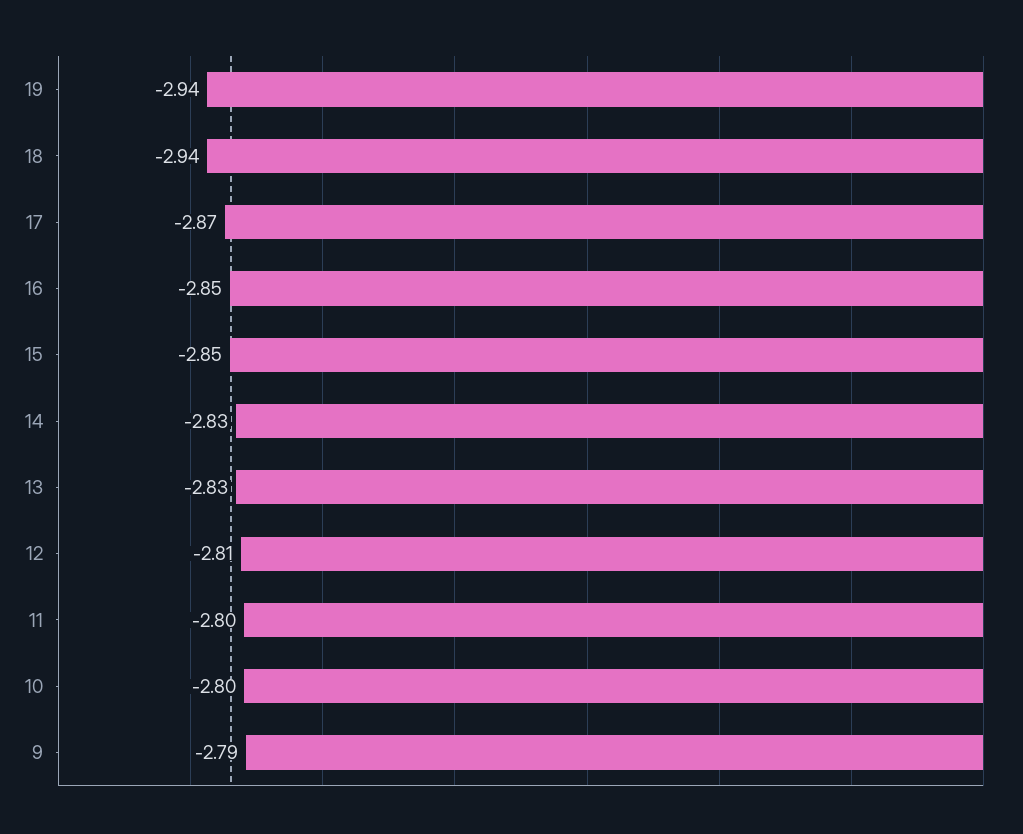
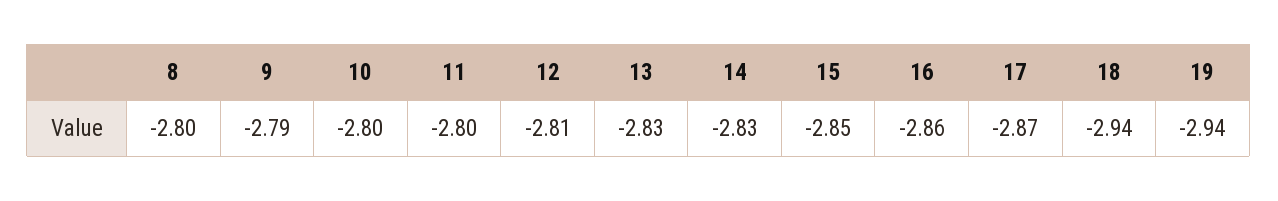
  {
    "19": -2.94,
    "18": -2.94,
    "17": -2.87,
-   "16": -2.85,
+   "16": -2.86,
    "15": -2.85,
    "14": -2.83,
    "13": -2.83,
    "12": -2.81,
    "11": -2.8,
    "10": -2.8,
-   "9": -2.79
+   "9": -2.79,
+   "8": -2.8
  }

